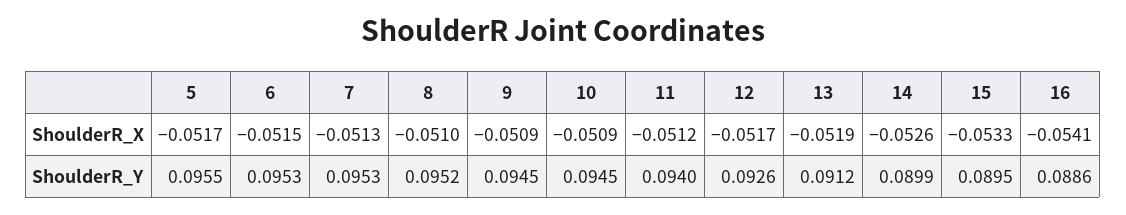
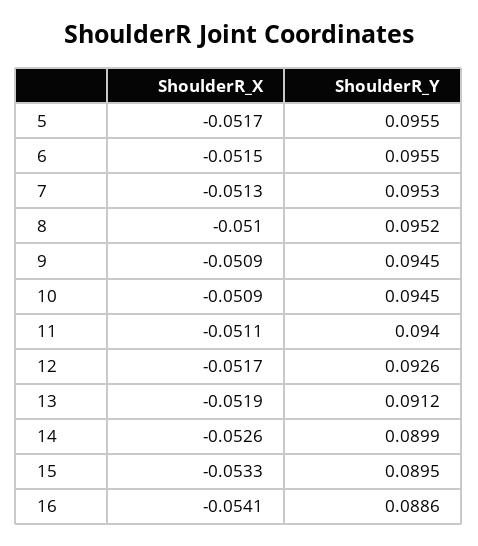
  {
    "5": {
      "ShoulderR_X": -0.0517,
      "ShoulderR_Y": 0.0955
    },
    "6": {
      "ShoulderR_X": -0.0515,
-     "ShoulderR_Y": 0.0953
+     "ShoulderR_Y": 0.0955
    },
    "7": {
      "ShoulderR_X": -0.0513,
      "ShoulderR_Y": 0.0953
    },
    "8": {
      "ShoulderR_X": -0.051,
      "ShoulderR_Y": 0.0952
    },
    "9": {
      "ShoulderR_X": -0.0509,
      "ShoulderR_Y": 0.0945
    },
    "10": {
      "ShoulderR_X": -0.0509,
      "ShoulderR_Y": 0.0945
    },
    "11": {
-     "ShoulderR_X": -0.0512,
+     "ShoulderR_X": -0.0511,
      "ShoulderR_Y": 0.094
    },
    "12": {
      "ShoulderR_X": -0.0517,
      "ShoulderR_Y": 0.0926
    },
    "13": {
      "ShoulderR_X": -0.0519,
      "ShoulderR_Y": 0.0912
    },
    "14": {
      "ShoulderR_X": -0.0526,
      "ShoulderR_Y": 0.0899
    },
    "15": {
      "ShoulderR_X": -0.0533,
      "ShoulderR_Y": 0.0895
    },
    "16": {
      "ShoulderR_X": -0.0541,
      "ShoulderR_Y": 0.0886
    }
  }

